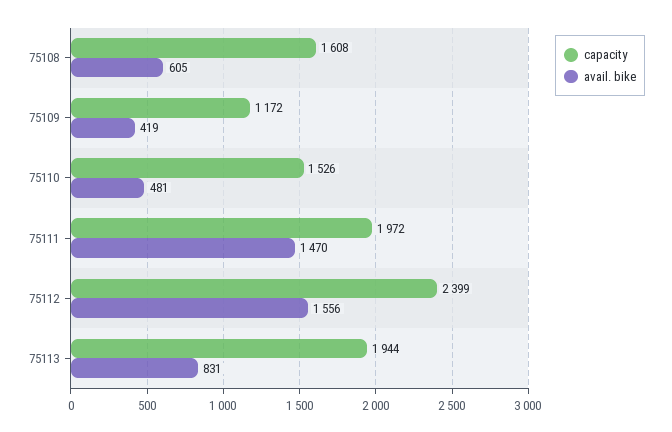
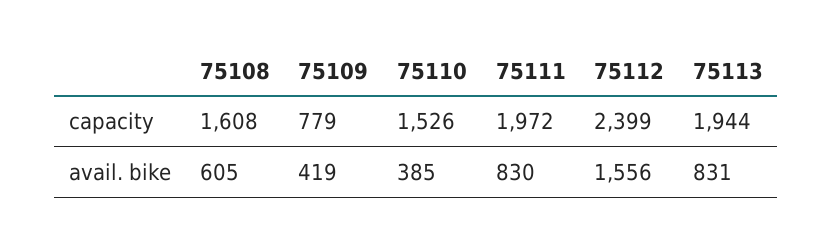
  {
    "capacity": {
      "75108": 1608,
-     "75109": 1172,
+     "75109": 779,
      "75110": 1526,
      "75111": 1972,
      "75112": 2399,
      "75113": 1944
    },
    "avail. bike": {
      "75108": 605,
      "75109": 419,
-     "75110": 481,
+     "75110": 385,
-     "75111": 1470,
+     "75111": 830,
      "75112": 1556,
      "75113": 831
    }
  }

